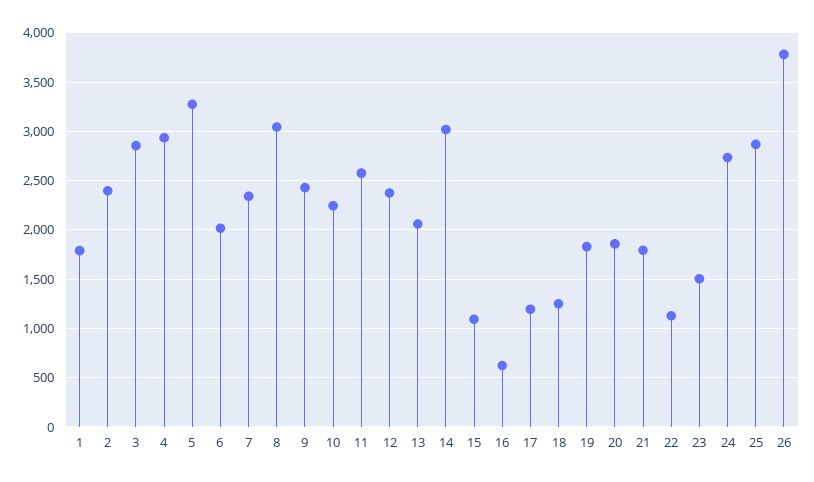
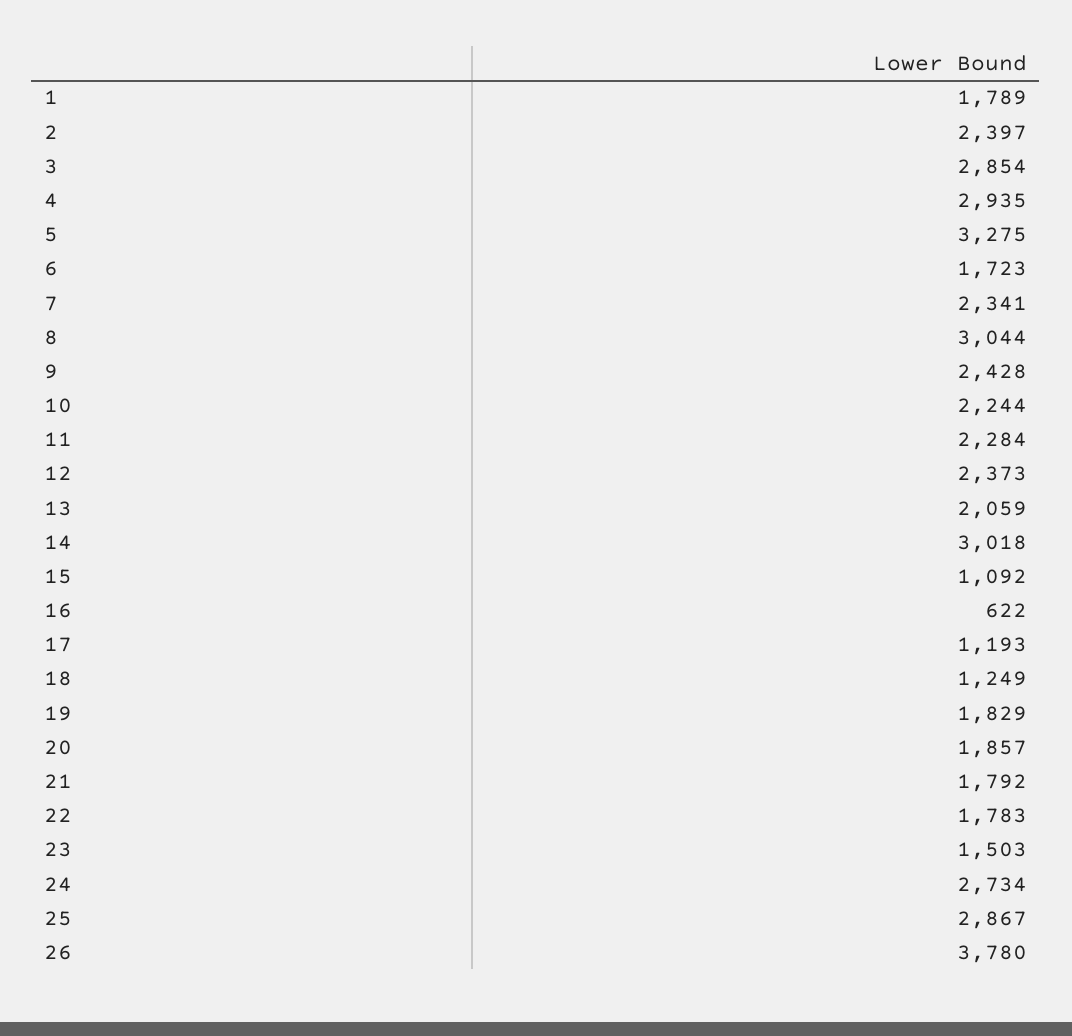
  {
    "1": 1789,
    "2": 2397,
    "3": 2854,
    "4": 2935,
    "5": 3275,
-   "6": 2000,
+   "6": 1723,
    "7": 2341,
    "8": 3044,
    "9": 2428,
    "10": 2244,
-   "11": 2600,
+   "11": 2284,
    "12": 2373,
    "13": 2059,
    "14": 3018,
    "15": 1092,
    "16": 622,
    "17": 1193,
    "18": 1249,
    "19": 1829,
    "20": 1857,
    "21": 1792,
-   "22": 1100,
+   "22": 1783,
    "23": 1503,
    "24": 2734,
    "25": 2867,
    "26": 3780
  }

